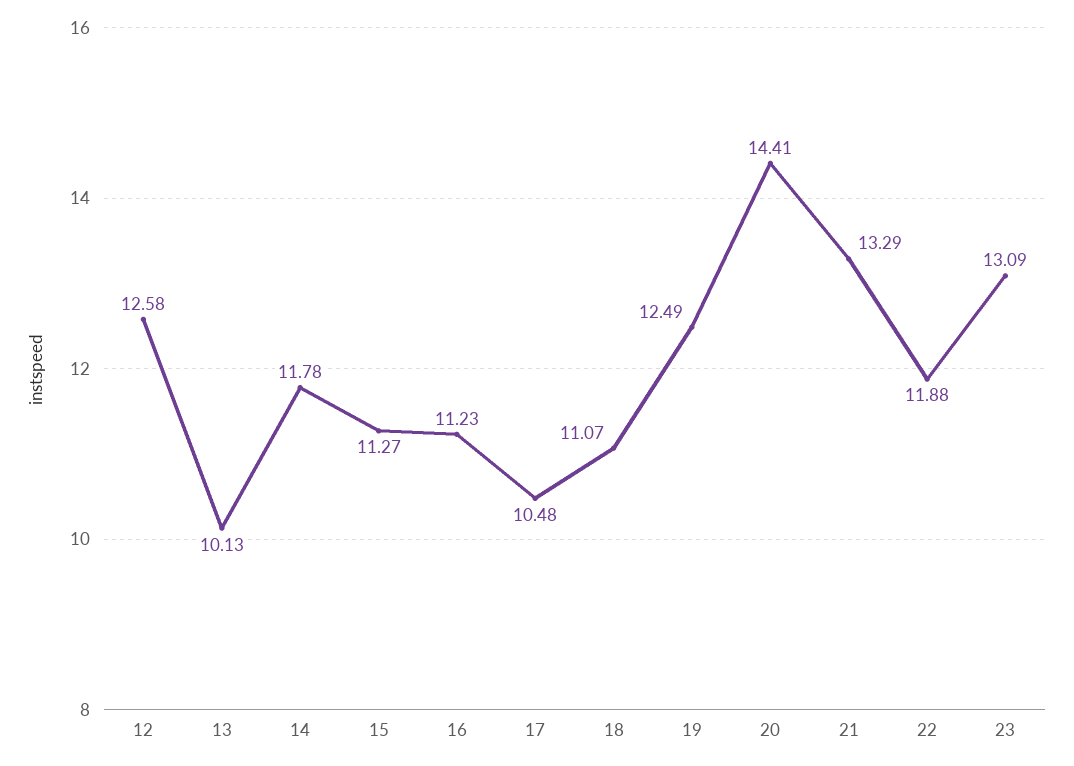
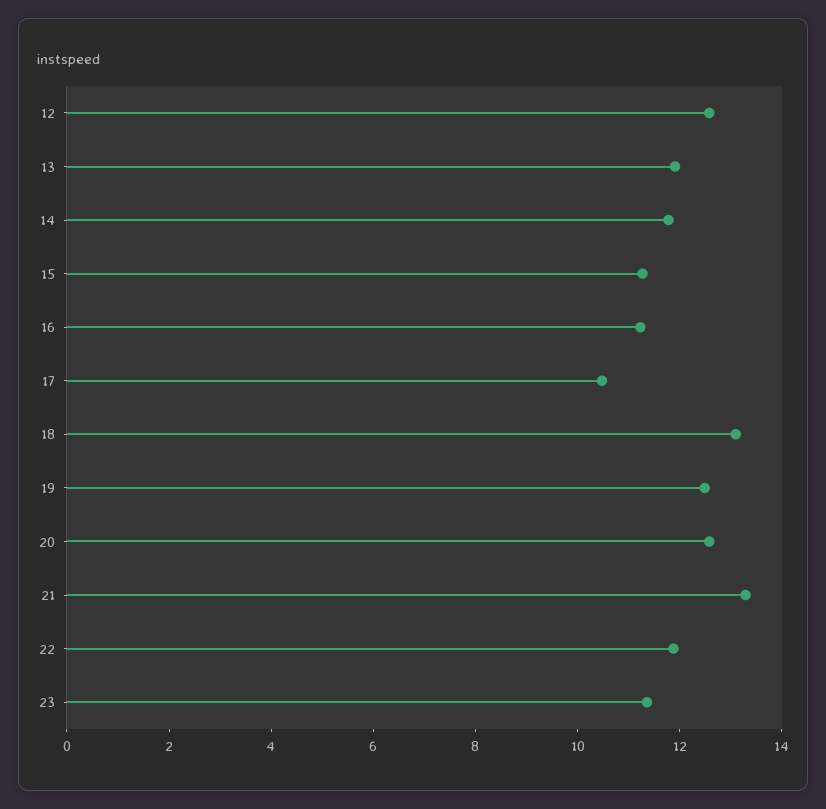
  {
    "12": 12.58,
-   "13": 10.13,
+   "13": 12,
    "14": 11.78,
    "15": 11.27,
    "16": 11.23,
    "17": 10.48,
-   "18": 11.07,
+   "18": 13,
    "19": 12.49,
-   "20": 14.41,
+   "20": 12.5,
    "21": 13.29,
    "22": 11.88,
-   "23": 13.09
+   "23": 11.5
  }

